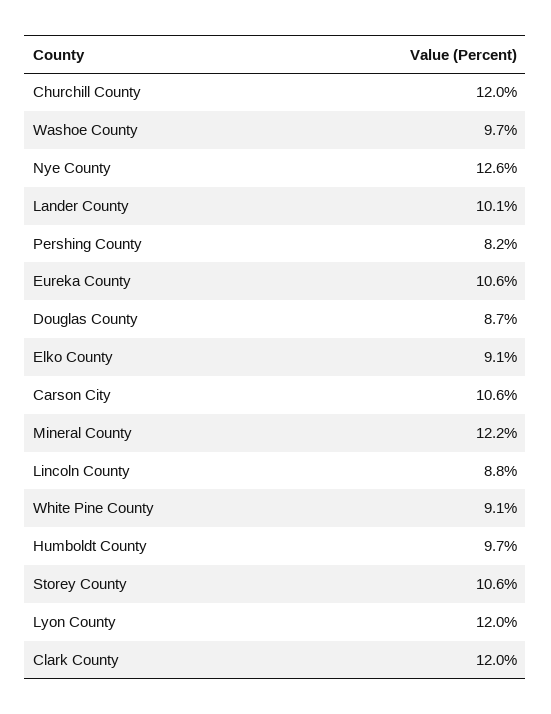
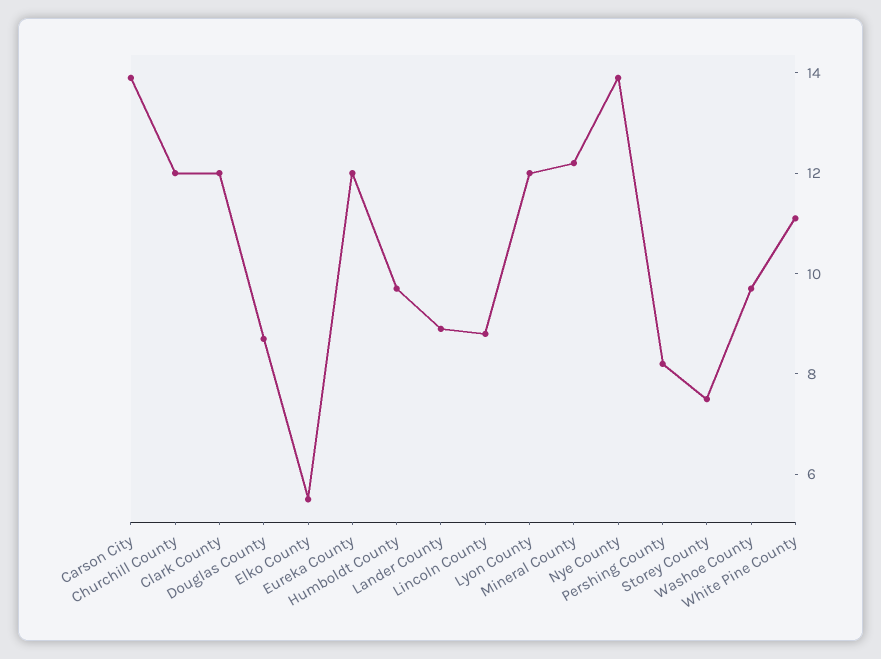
  {
    "Churchill County": 12,
    "Washoe County": 9.7,
-   "Nye County": 12.6,
+   "Nye County": 14,
-   "Lander County": 10.1,
+   "Lander County": 9,
    "Pershing County": 8.2,
-   "Eureka County": 10.6,
+   "Eureka County": 12,
    "Douglas County": 8.7,
-   "Elko County": 9.1,
+   "Elko County": 5.5,
-   "Carson City": 10.6,
+   "Carson City": 14,
    "Mineral County": 12.2,
    "Lincoln County": 8.8,
-   "White Pine County": 9.1,
+   "White Pine County": 11,
    "Humboldt County": 9.7,
-   "Storey County": 10.6,
+   "Storey County": 7.5,
    "Lyon County": 12,
    "Clark County": 12
  }

